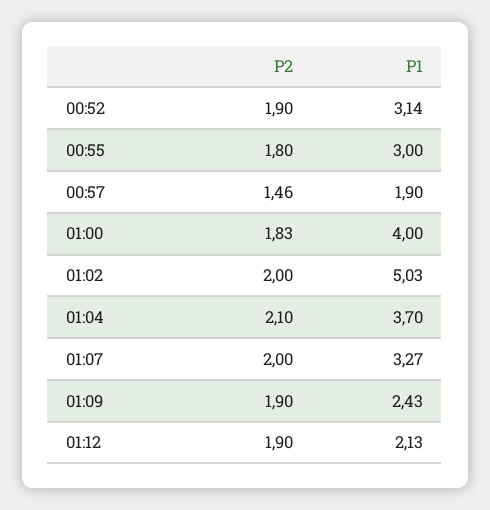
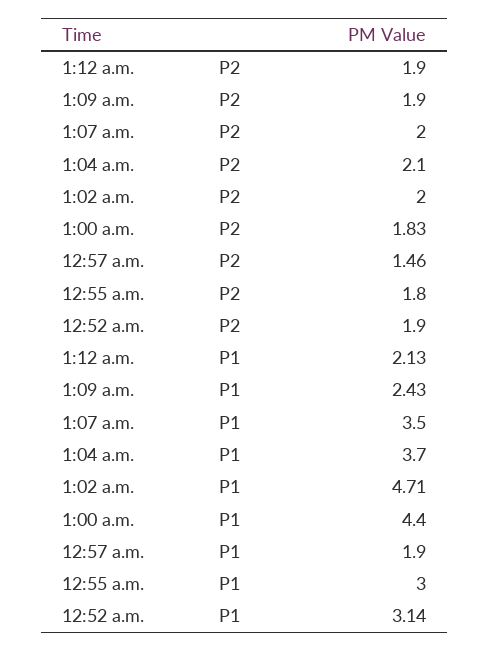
  {
    "P2": {
      "00:52": 1.9,
      "00:55": 1.8,
      "00:57": 1.46,
      "01:00": 1.83,
      "01:02": 2,
      "01:04": 2.1,
      "01:07": 2,
      "01:09": 1.9,
      "01:12": 1.9
    },
    "P1": {
      "00:52": 3.14,
      "00:55": 3,
      "00:57": 1.9,
-     "01:00": 4,
+     "01:00": 4.4,
-     "01:02": 5.03,
+     "01:02": 4.71,
      "01:04": 3.7,
-     "01:07": 3.27,
+     "01:07": 3.5,
      "01:09": 2.43,
      "01:12": 2.13
    }
  }

